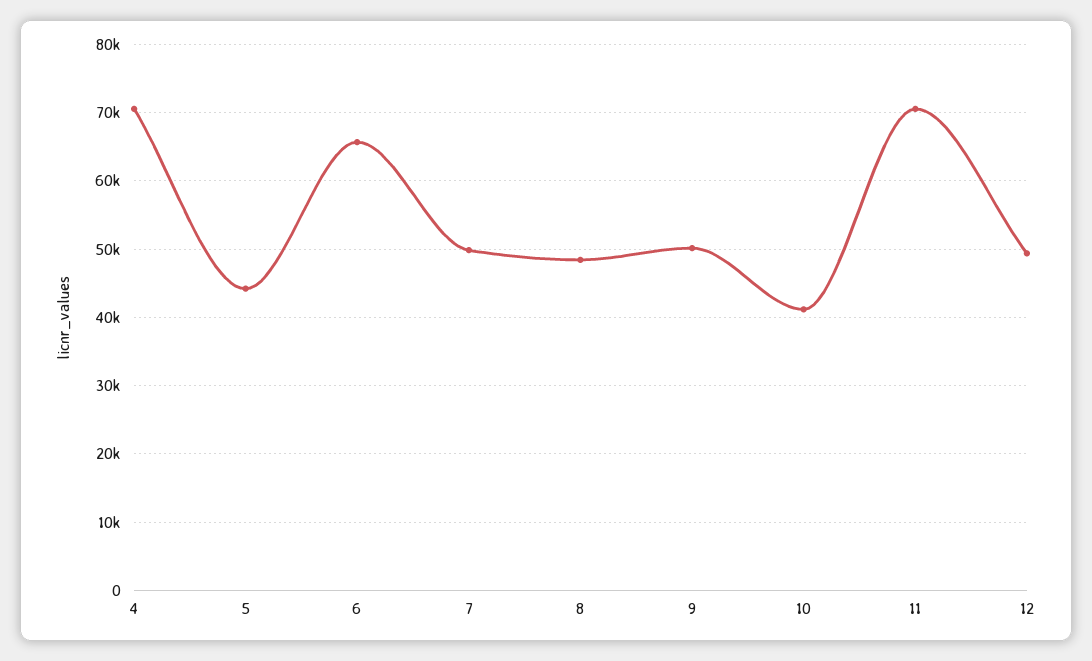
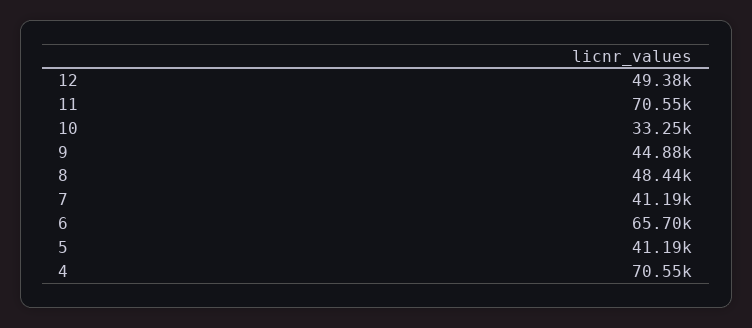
  {
    "4": 70550,
-   "5": 44000,
+   "5": 41190,
    "6": 65700,
-   "7": 50000,
+   "7": 41190,
    "8": 48440,
-   "9": 50000,
+   "9": 44880,
-   "10": 41000,
+   "10": 33250,
    "11": 70550,
    "12": 49380
  }

